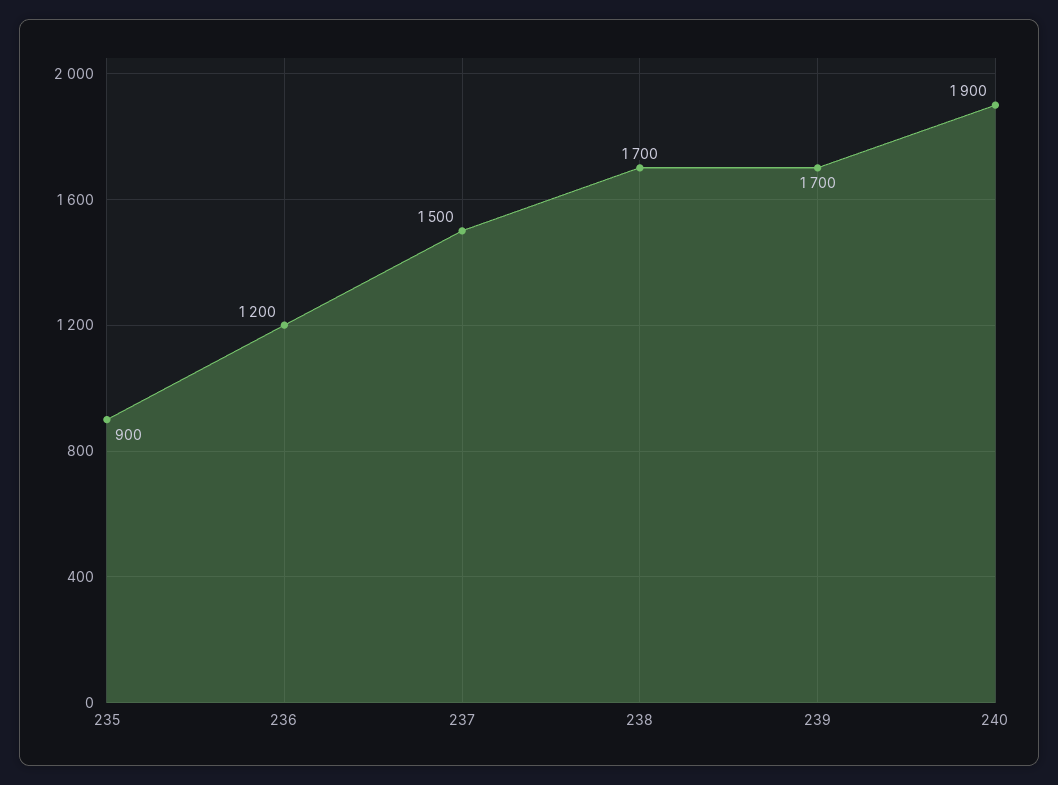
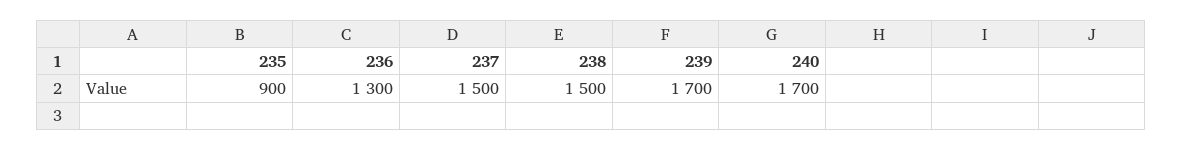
  {
    "235": 900,
-   "236": 1200,
+   "236": 1300,
    "237": 1500,
-   "238": 1700,
+   "238": 1500,
    "239": 1700,
-   "240": 1900
+   "240": 1700
  }

